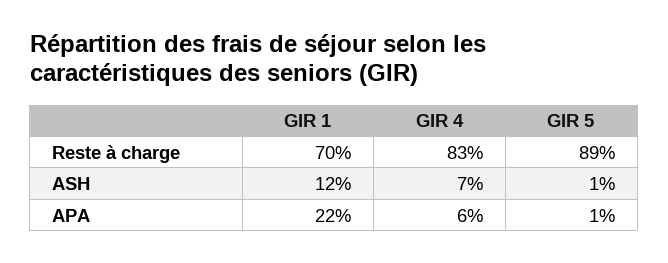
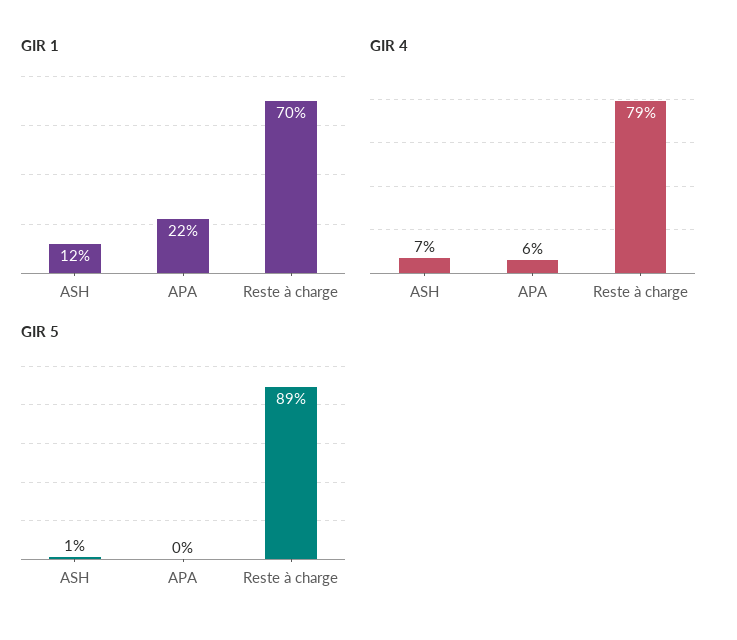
  {
    "GIR 1": {
      "Reste à charge": 70,
      "ASH": 12,
      "APA": 22
    },
    "GIR 4": {
-     "Reste à charge": 83,
+     "Reste à charge": 79,
      "ASH": 7,
      "APA": 6
    },
    "GIR 5": {
      "Reste à charge": 89,
      "ASH": 1,
-     "APA": 1
+     "APA": 0
    }
  }

